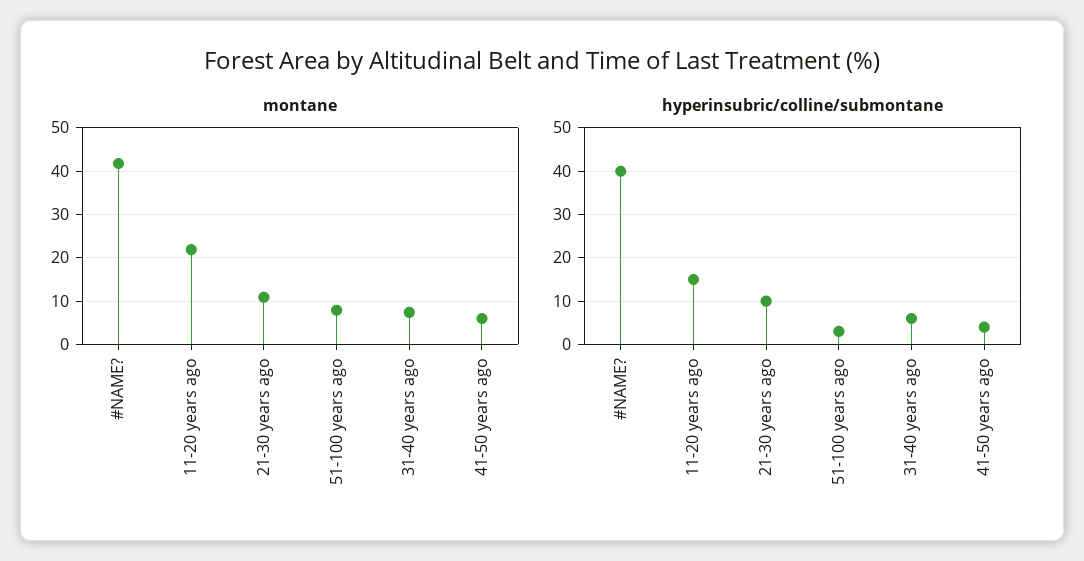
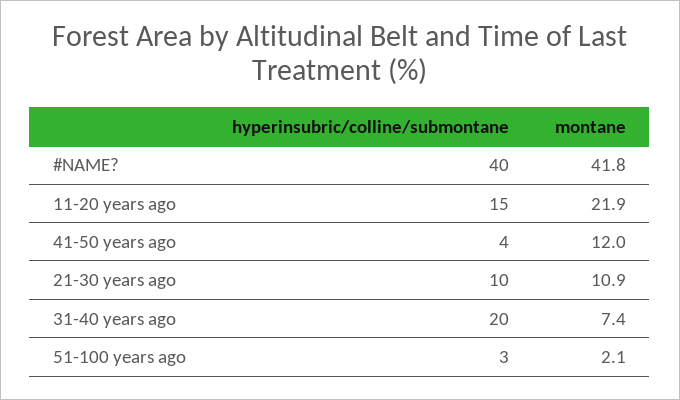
  {
    "montane": {
      "#NAME?": 41.8,
      "11-20 years ago": 21.9,
      "21-30 years ago": 10.9,
-     "51-100 years ago": 8,
+     "51-100 years ago": 2.1,
      "31-40 years ago": 7.4,
-     "41-50 years ago": 6
+     "41-50 years ago": 12
    },
    "hyperinsubric/colline/submontane": {
      "#NAME?": 40,
      "11-20 years ago": 15,
      "21-30 years ago": 10,
      "51-100 years ago": 3,
-     "31-40 years ago": 5,
+     "31-40 years ago": 20,
      "41-50 years ago": 4
    }
  }

